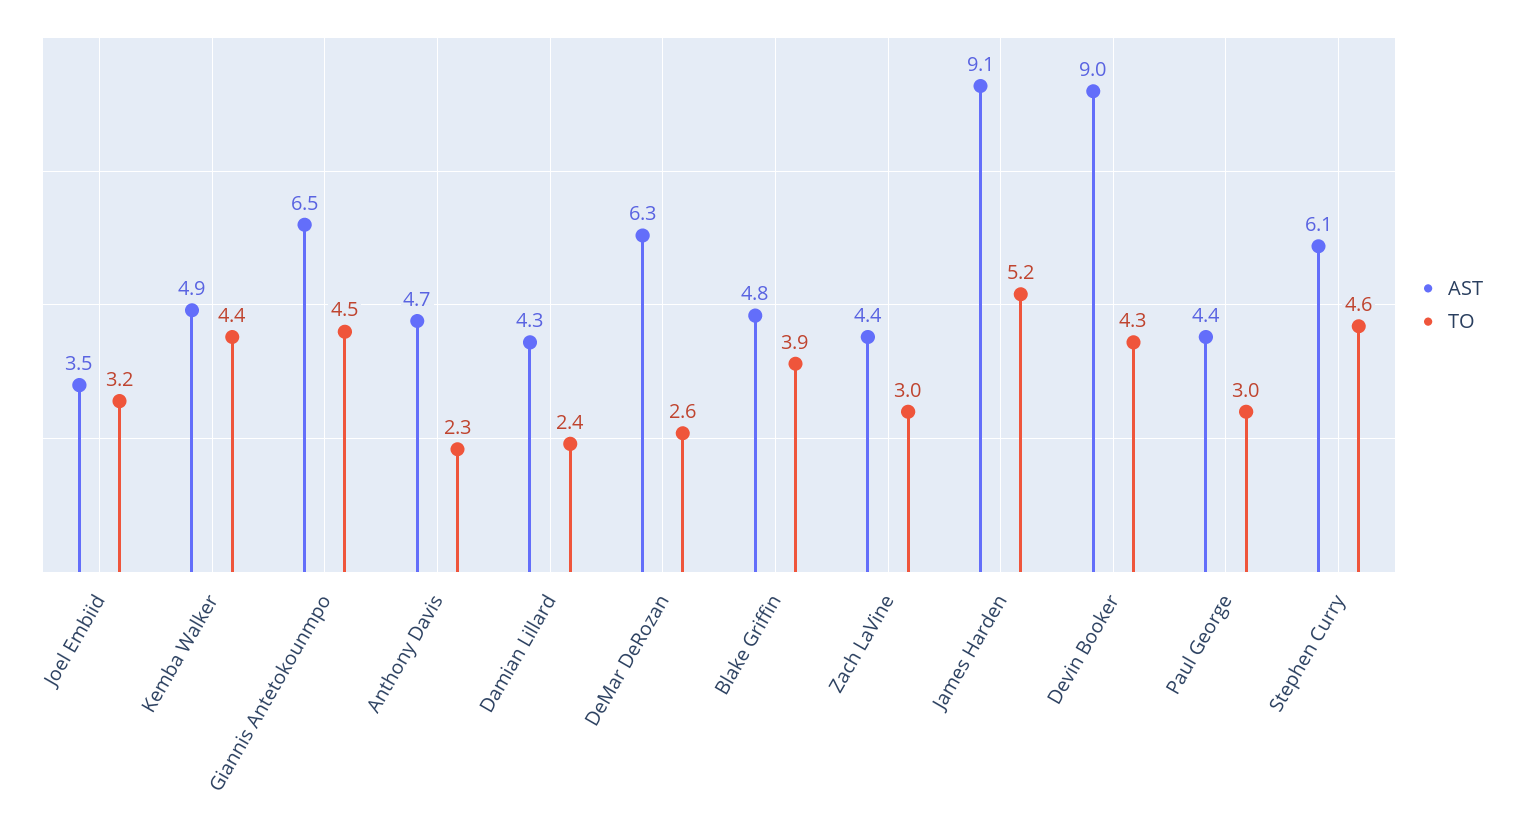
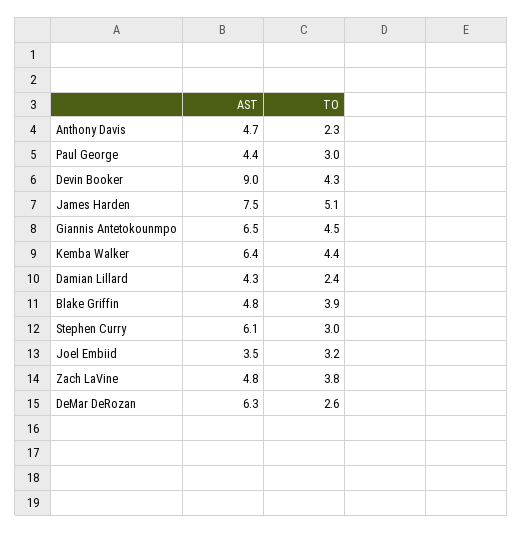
  {
    "AST": {
      "Joel Embiid": 3.5,
-     "Kemba Walker": 4.9,
+     "Kemba Walker": 6.4,
      "Giannis Antetokounmpo": 6.5,
      "Anthony Davis": 4.7,
      "Damian Lillard": 4.3,
      "DeMar DeRozan": 6.3,
      "Blake Griffin": 4.8,
-     "Zach LaVine": 4.4,
+     "Zach LaVine": 4.8,
-     "James Harden": 9.1,
+     "James Harden": 7.5,
      "Devin Booker": 9,
      "Paul George": 4.4,
      "Stephen Curry": 6.1
    },
    "TO": {
      "Joel Embiid": 3.2,
      "Kemba Walker": 4.4,
      "Giannis Antetokounmpo": 4.5,
      "Anthony Davis": 2.3,
      "Damian Lillard": 2.4,
      "DeMar DeRozan": 2.6,
      "Blake Griffin": 3.9,
-     "Zach LaVine": 3,
+     "Zach LaVine": 3.8,
-     "James Harden": 5.2,
+     "James Harden": 5.1,
      "Devin Booker": 4.3,
      "Paul George": 3,
-     "Stephen Curry": 4.6
+     "Stephen Curry": 3
    }
  }

